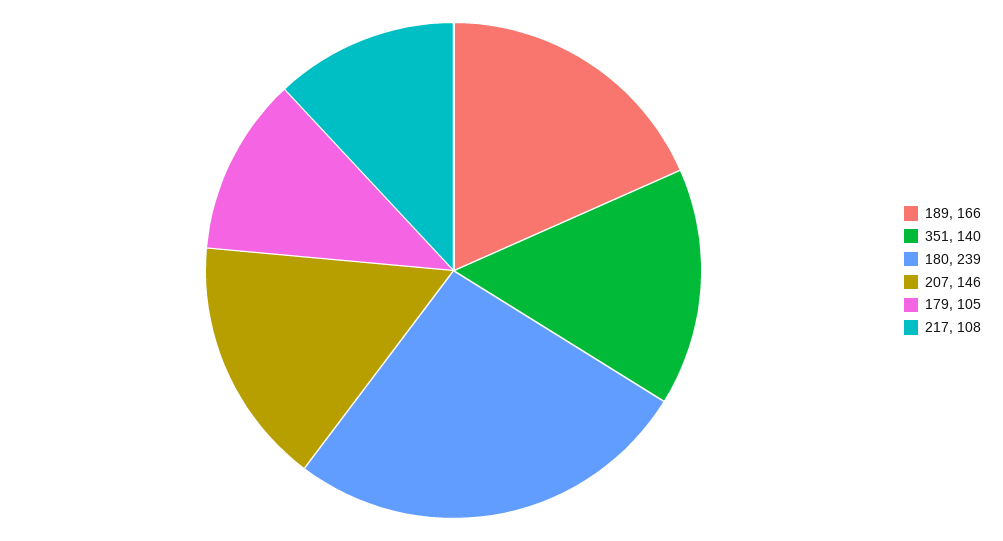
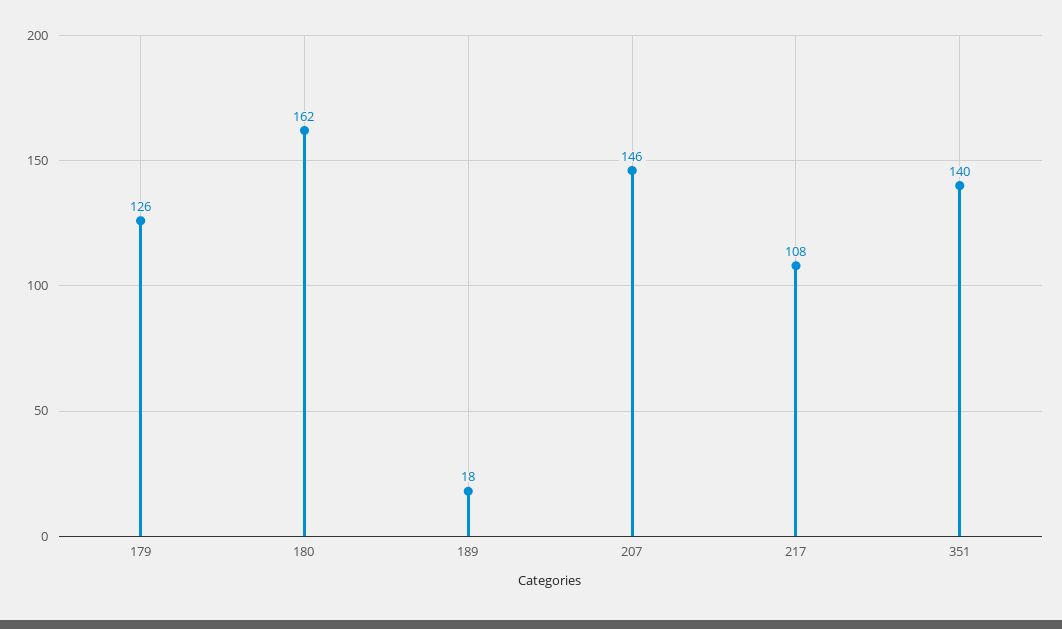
  {
-   "189": 166,
+   "189": 18,
    "351": 140,
-   "180": 239,
+   "180": 162,
    "207": 146,
-   "179": 105,
+   "179": 126,
    "217": 108
  }

